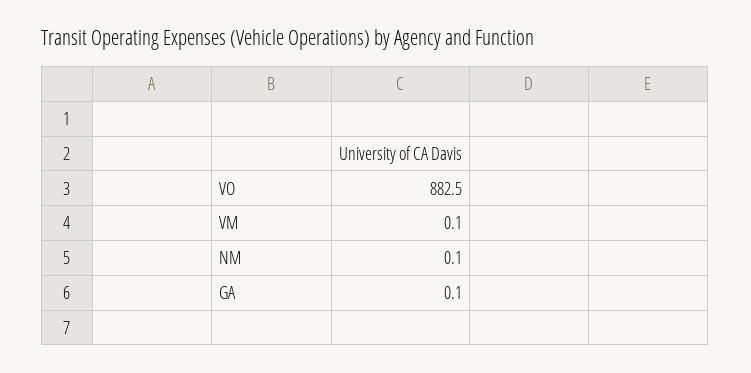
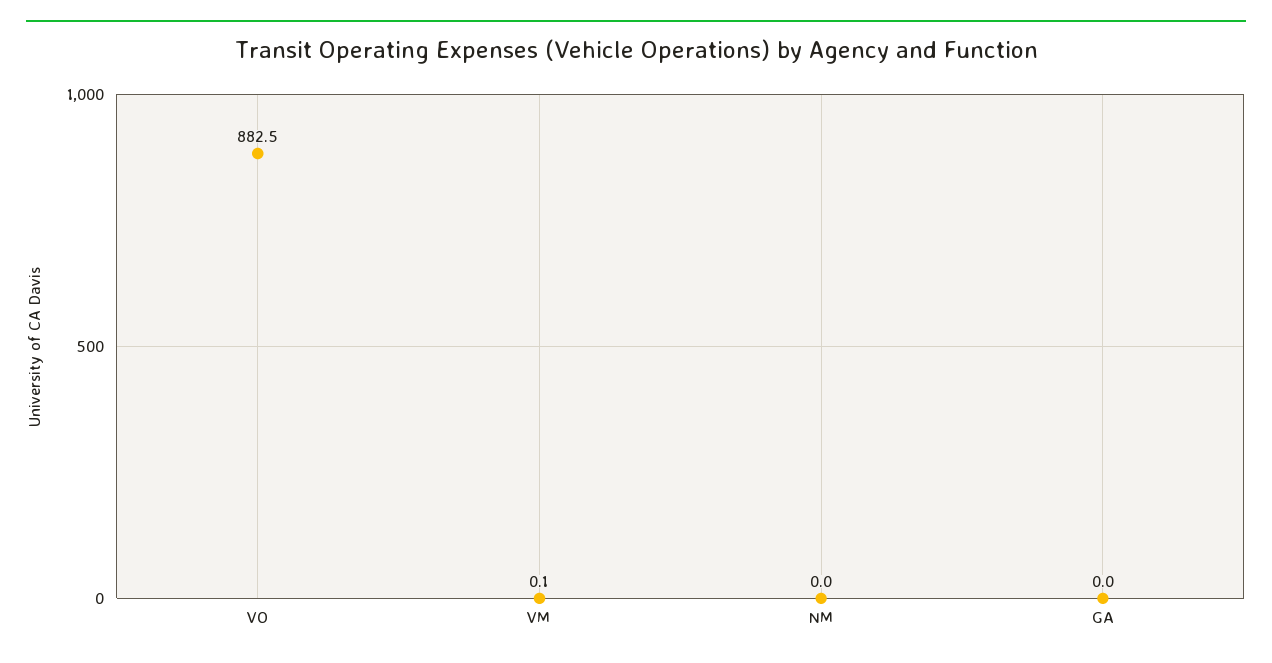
  {
    "VO": 882.5,
    "VM": 0.1,
-   "NM": 0.1,
+   "NM": 0,
-   "GA": 0.1
+   "GA": 0
  }

